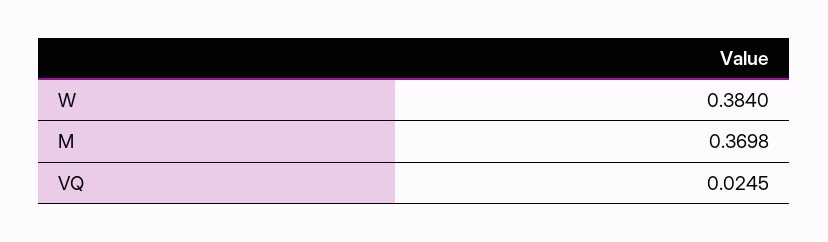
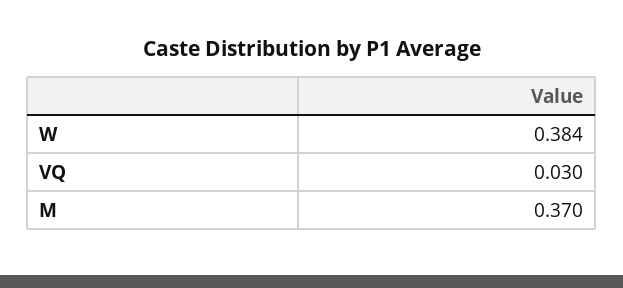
  {
    "W": 0.384,
    "M": 0.3698,
-   "VQ": 0.0245
+   "VQ": 0.03
  }

